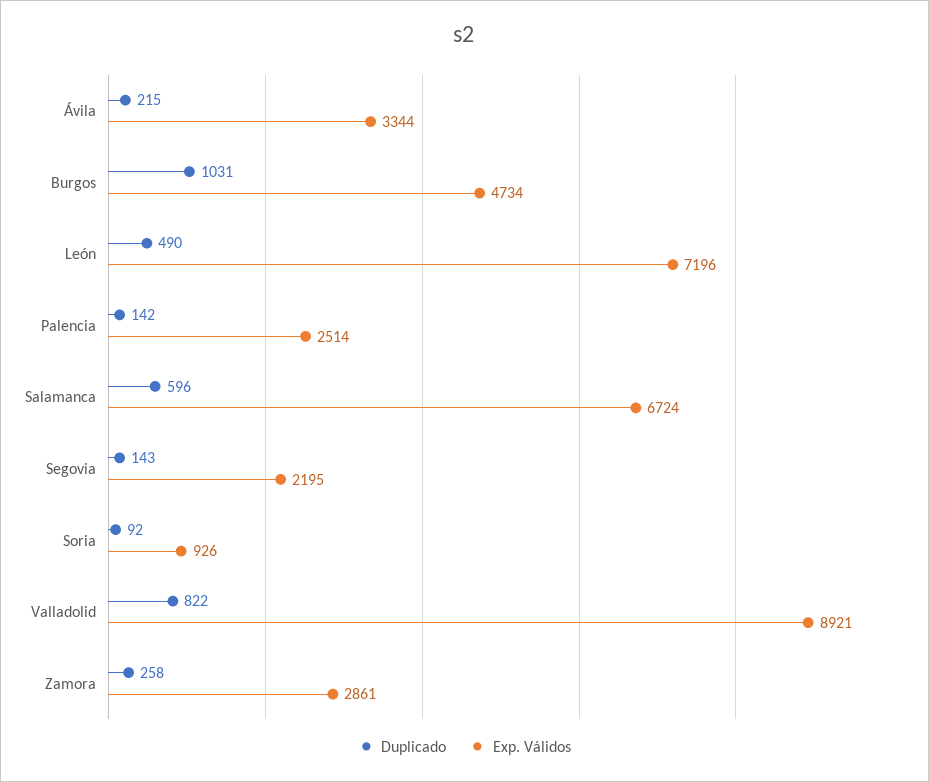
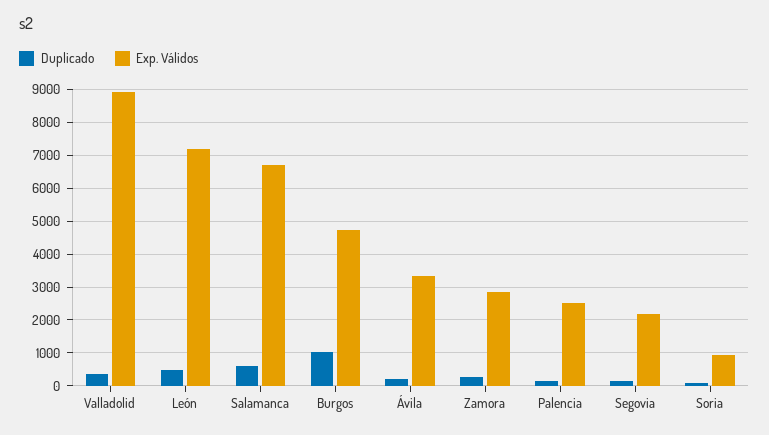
  {
    "Duplicado": {
      "Ávila": 215,
      "Burgos": 1031,
      "León": 490,
      "Palencia": 142,
      "Salamanca": 596,
      "Segovia": 143,
      "Soria": 92,
-     "Valladolid": 822,
+     "Valladolid": 400,
      "Zamora": 258
    },
    "Exp. Válidos": {
      "Ávila": 3344,
      "Burgos": 4734,
      "León": 7196,
      "Palencia": 2514,
      "Salamanca": 6724,
      "Segovia": 2195,
      "Soria": 926,
      "Valladolid": 8921,
      "Zamora": 2861
    }
  }

